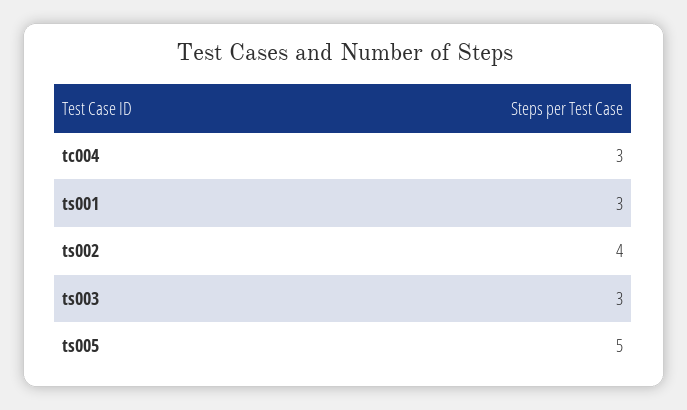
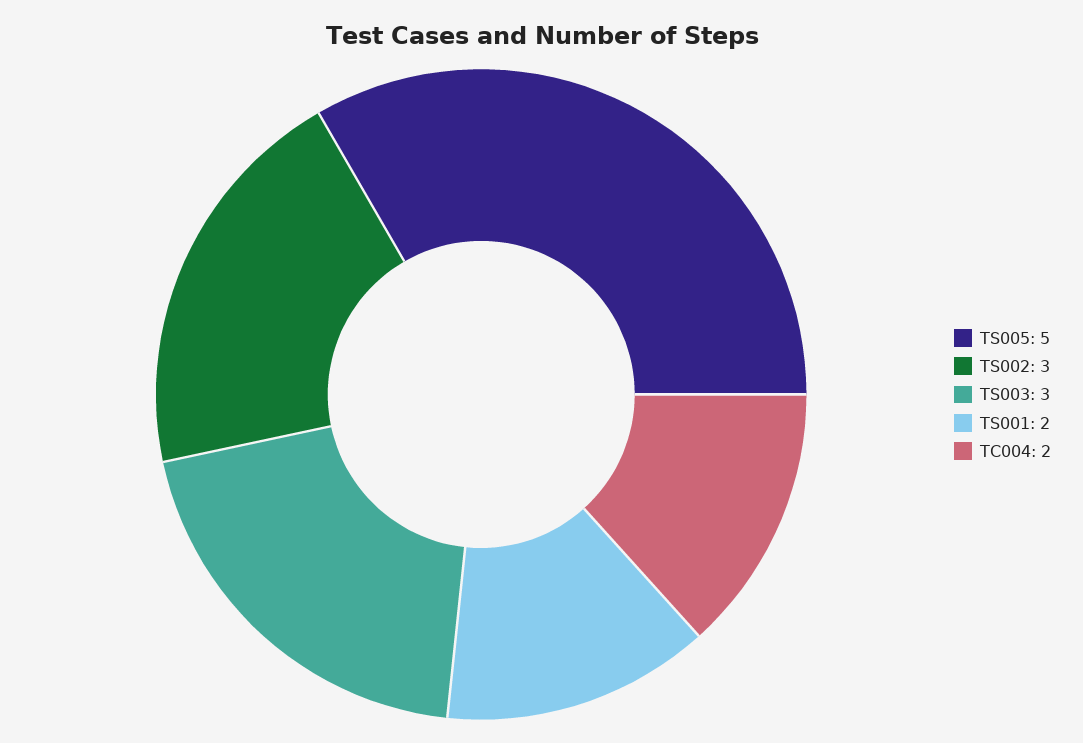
  {
-   "tc004": 3,
+   "tc004": 2,
-   "ts001": 3,
+   "ts001": 2,
-   "ts002": 4,
+   "ts002": 3,
    "ts003": 3,
    "ts005": 5
  }

